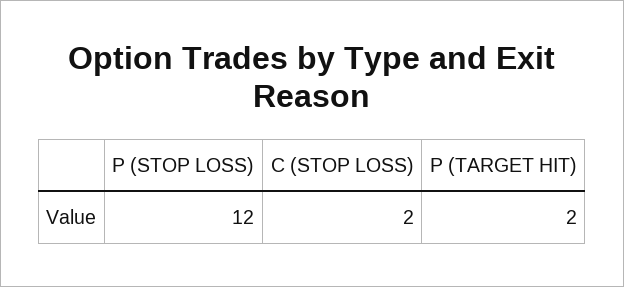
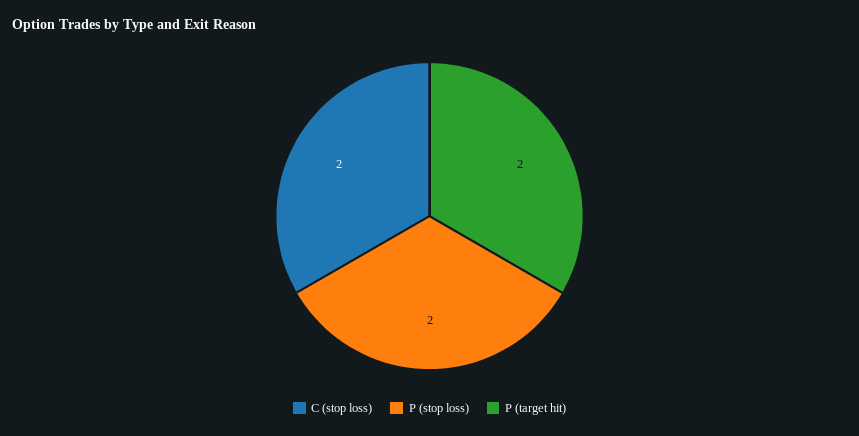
  {
-   "P (STOP LOSS)": 12,
+   "P (STOP LOSS)": 2,
    "C (STOP LOSS)": 2,
    "P (TARGET HIT)": 2
  }

